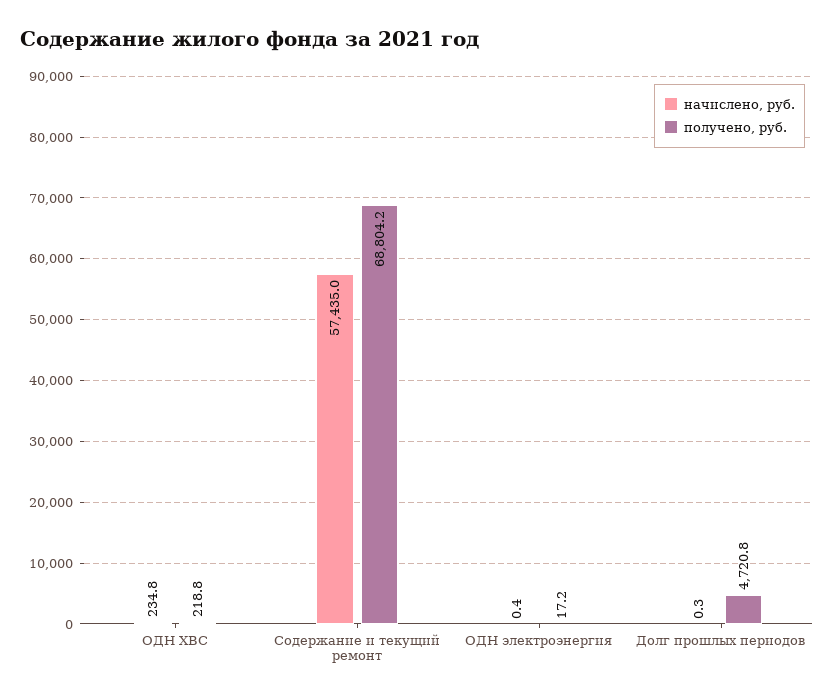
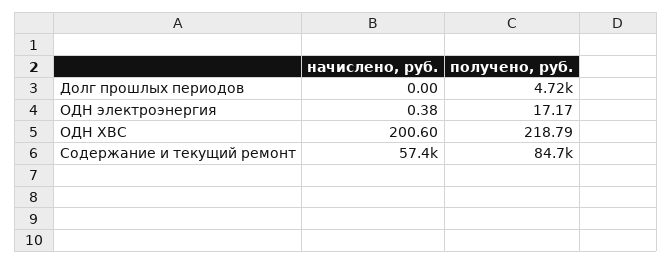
  {
    "начислено, руб.": {
-     "ОДН ХВС": 234.8,
+     "ОДН ХВС": 200.6,
      "Содержание и текущий ремонт": 57435,
      "ОДН электроэнергия": 0.38,
-     "Долг прошлых периодов": 0.3
+     "Долг прошлых периодов": 0
    },
    "получено, руб.": {
      "ОДН ХВС": 218.79,
-     "Содержание и текущий ремонт": 68804.2,
+     "Содержание и текущий ремонт": 84700,
      "ОДН электроэнергия": 17.17,
      "Долг прошлых периодов": 4720.8
    }
  }

